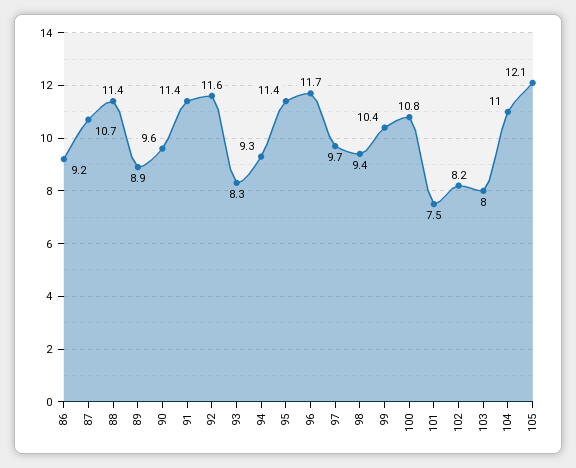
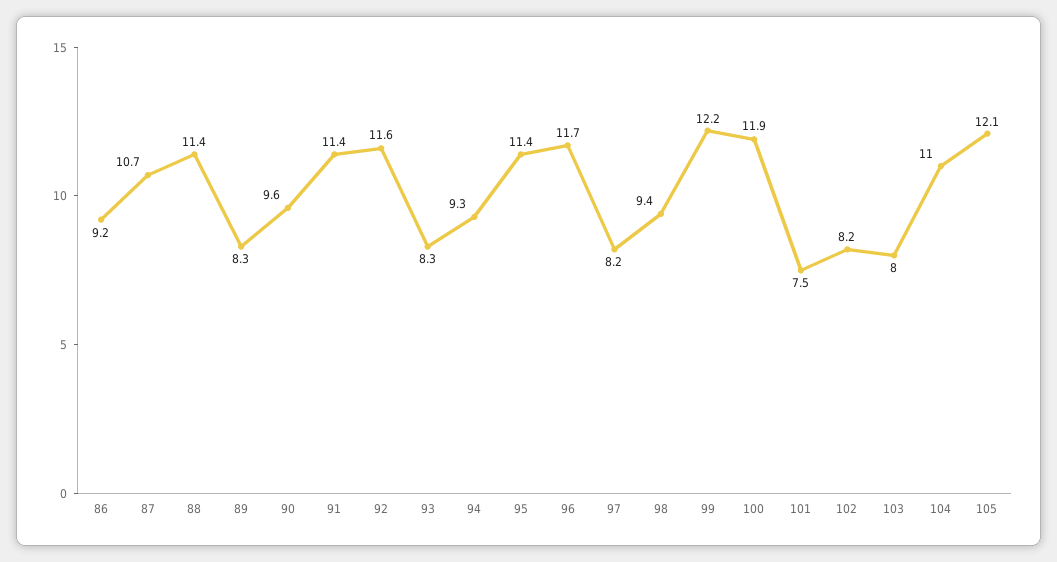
  {
    "86": 9.2,
    "87": 10.7,
    "88": 11.4,
-   "89": 8.9,
+   "89": 8.3,
    "90": 9.6,
    "91": 11.4,
    "92": 11.6,
    "93": 8.3,
    "94": 9.3,
    "95": 11.4,
    "96": 11.7,
-   "97": 9.7,
+   "97": 8.2,
    "98": 9.4,
-   "99": 10.4,
+   "99": 12.2,
-   "100": 10.8,
+   "100": 11.9,
    "101": 7.5,
    "102": 8.2,
    "103": 8,
    "104": 11,
    "105": 12.1
  }

